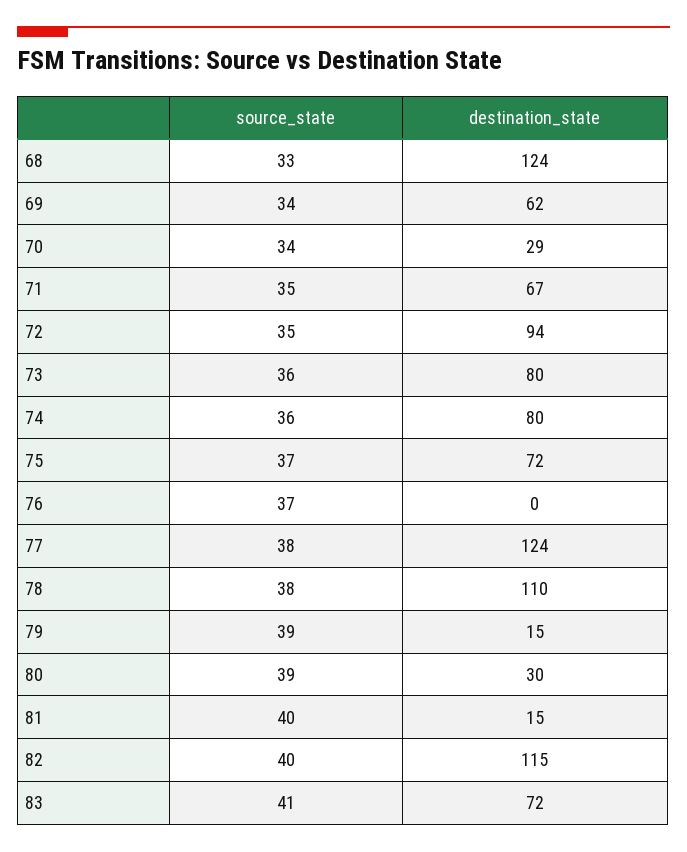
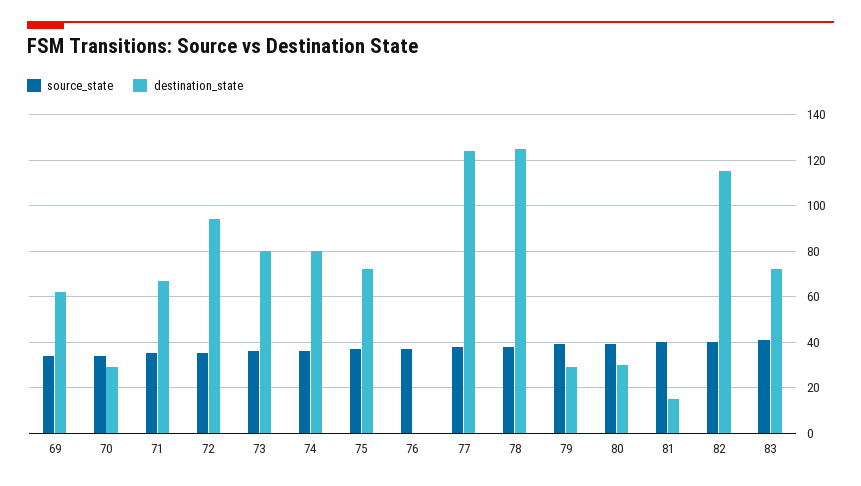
  {
    "source_state": {
-     "68": 33,
      "69": 34,
      "70": 34,
      "71": 35,
      "72": 35,
      "73": 36,
      "74": 36,
      "75": 37,
      "76": 37,
      "77": 38,
      "78": 38,
      "79": 39,
      "80": 39,
      "81": 40,
      "82": 40,
      "83": 41
    },
    "destination_state": {
-     "68": 124,
      "69": 62,
      "70": 29,
      "71": 67,
      "72": 94,
      "73": 80,
      "74": 80,
      "75": 72,
      "76": 0,
      "77": 124,
-     "78": 110,
+     "78": 125,
-     "79": 15,
+     "79": 30,
      "80": 30,
      "81": 15,
      "82": 115,
      "83": 72
    }
  }

